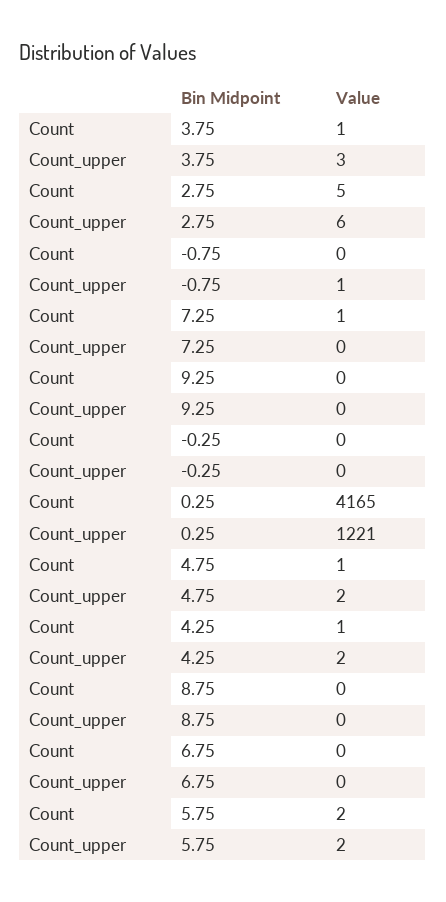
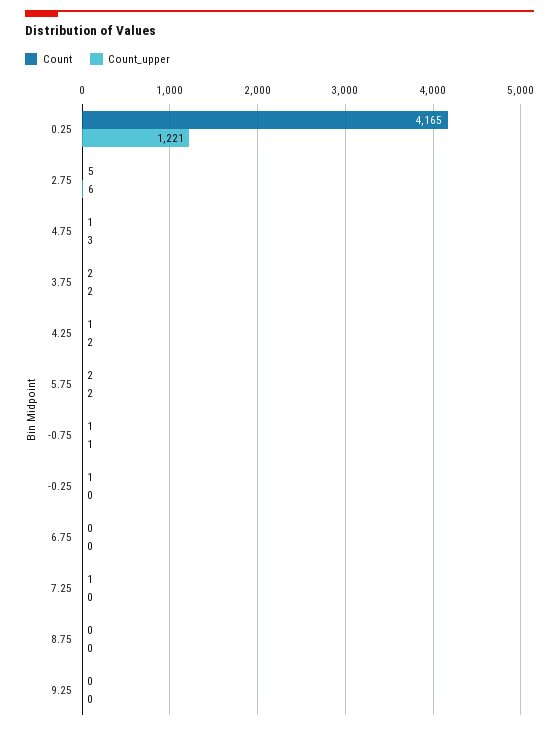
  {
    "Count": {
-     "3.75": 1,
+     "3.75": 2,
      "2.75": 5,
-     "-0.75": 0,
+     "-0.75": 1,
      "7.25": 1,
      "9.25": 0,
-     "-0.25": 0,
+     "-0.25": 1,
      "0.25": 4165,
      "4.75": 1,
      "4.25": 1,
      "8.75": 0,
      "6.75": 0,
      "5.75": 2
    },
    "Count_upper": {
-     "3.75": 3,
+     "3.75": 2,
      "2.75": 6,
      "-0.75": 1,
      "7.25": 0,
      "9.25": 0,
      "-0.25": 0,
      "0.25": 1221,
-     "4.75": 2,
+     "4.75": 3,
      "4.25": 2,
      "8.75": 0,
      "6.75": 0,
      "5.75": 2
    }
  }

